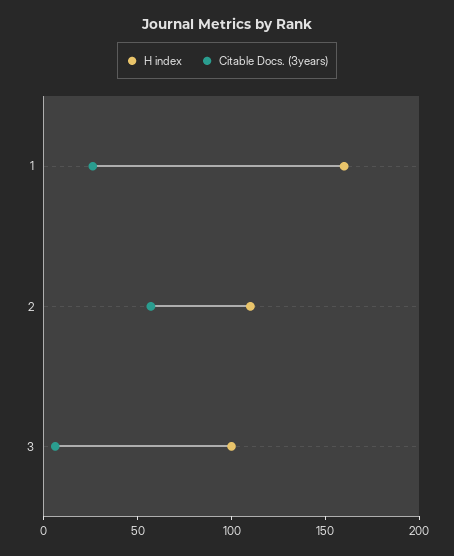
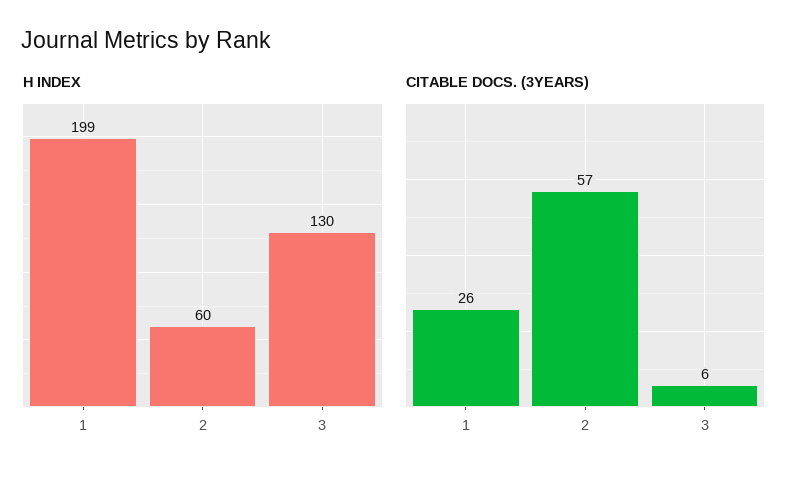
  {
    "H index": {
-     "1": 160,
+     "1": 199,
-     "2": 110,
+     "2": 60,
-     "3": 100
+     "3": 130
    },
    "Citable Docs. (3years)": {
      "1": 26,
      "2": 57,
      "3": 6
    }
  }

